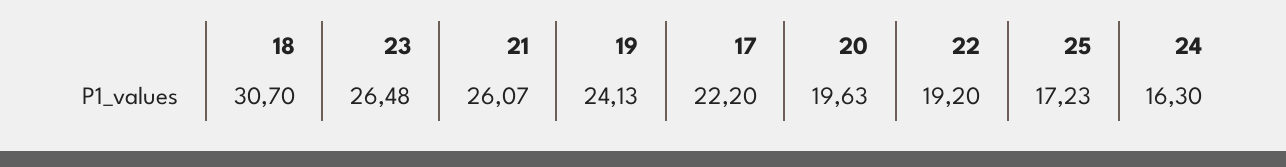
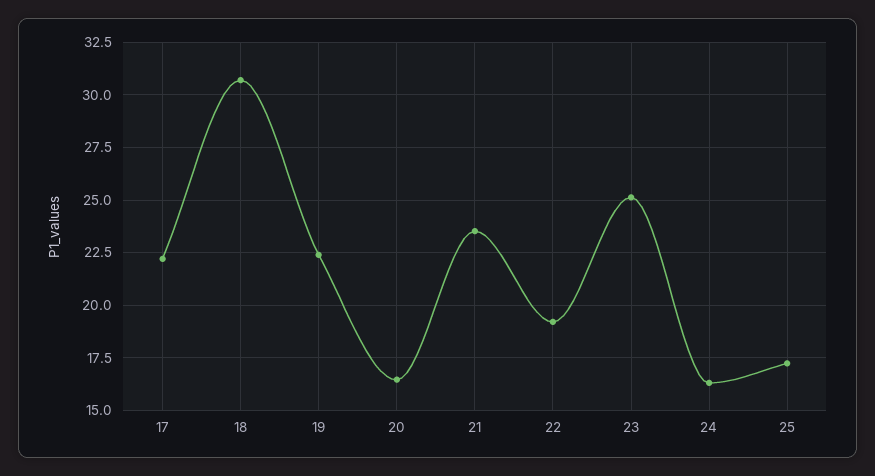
  {
    "18": 30.7,
-   "23": 26.48,
+   "23": 25,
-   "21": 26.07,
+   "21": 23.5,
-   "19": 24.13,
+   "19": 22.5,
    "17": 22.2,
-   "20": 19.63,
+   "20": 16.5,
    "22": 19.2,
    "25": 17.23,
    "24": 16.3
  }

